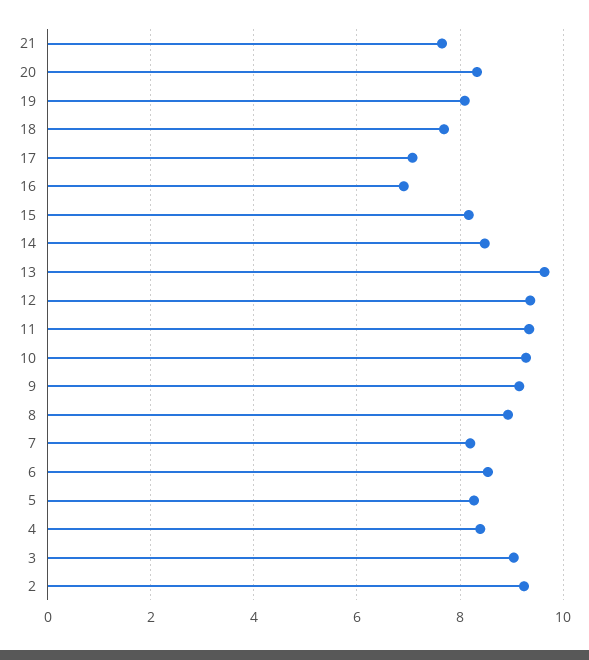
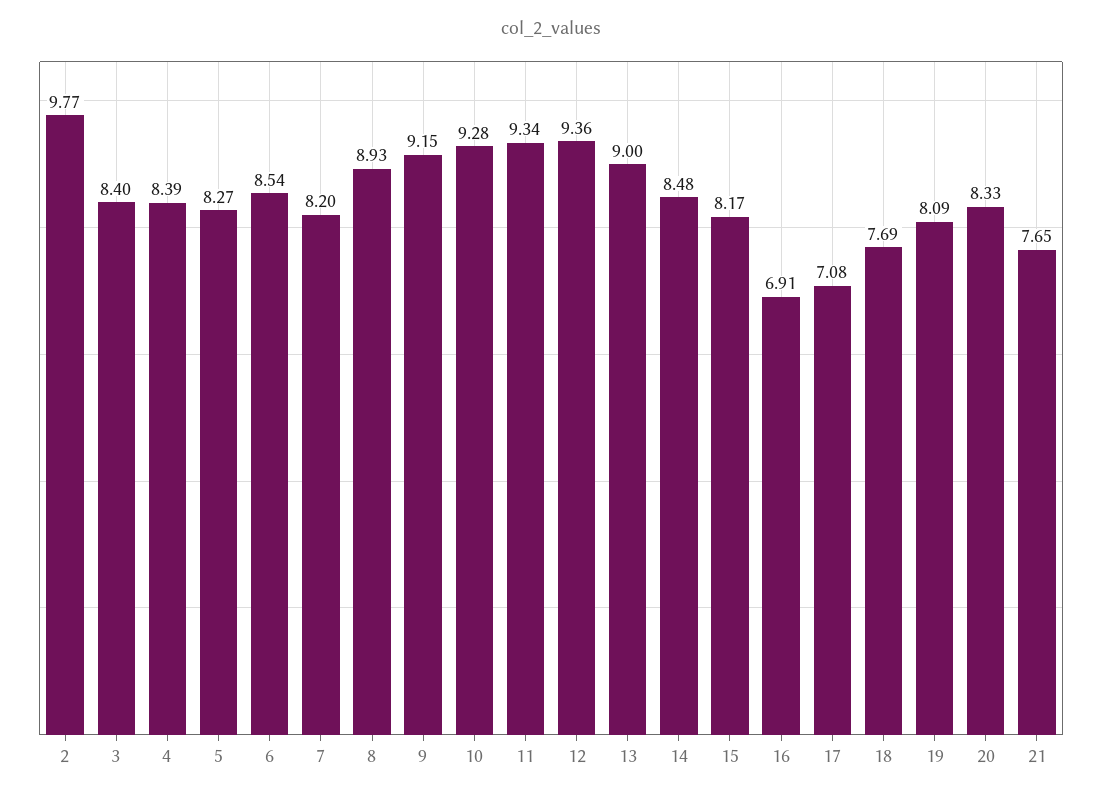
  {
    "21": 7.65,
    "20": 8.33,
    "19": 8.09,
    "18": 7.69,
    "17": 7.08,
    "16": 6.91,
    "15": 8.17,
    "14": 8.48,
-   "13": 9.6,
+   "13": 9,
    "12": 9.36,
    "11": 9.34,
    "10": 9.28,
    "9": 9.15,
    "8": 8.93,
    "7": 8.2,
    "6": 8.54,
    "5": 8.27,
    "4": 8.39,
-   "3": 9,
+   "3": 8.4,
-   "2": 9.2
+   "2": 9.77
  }

